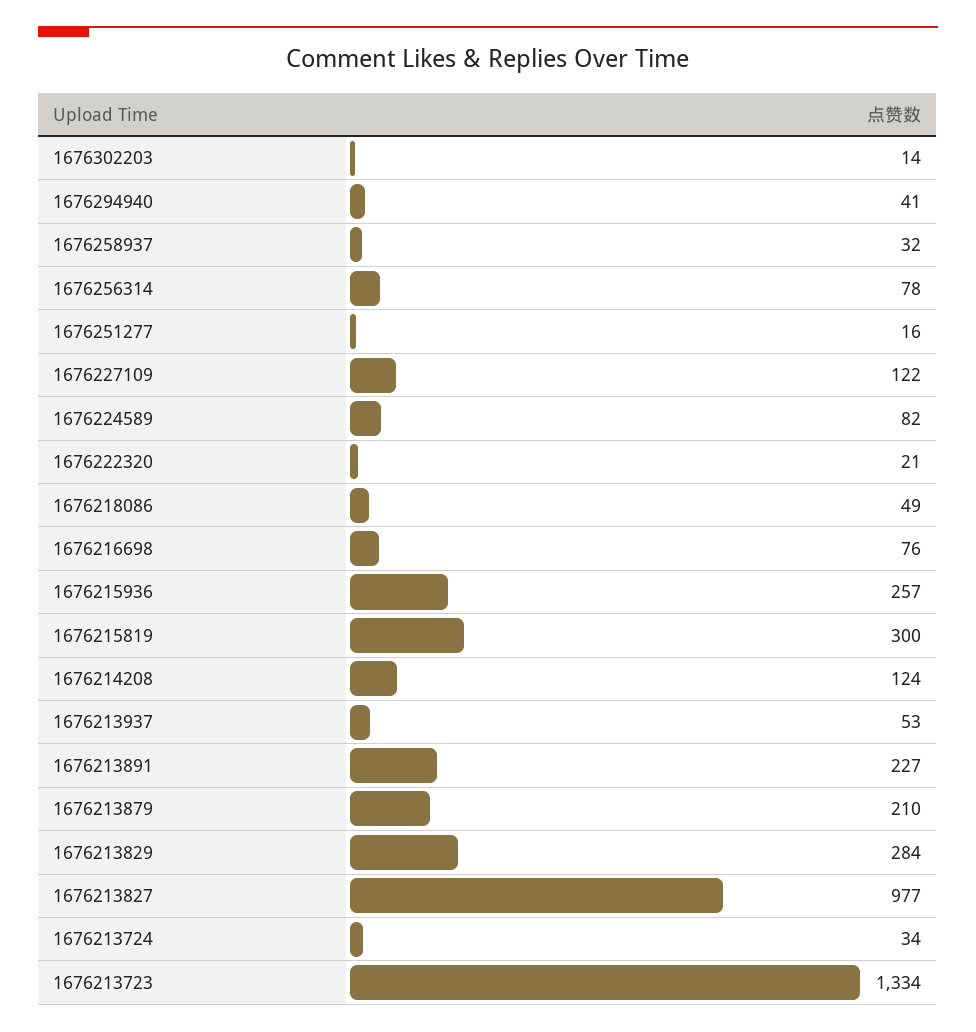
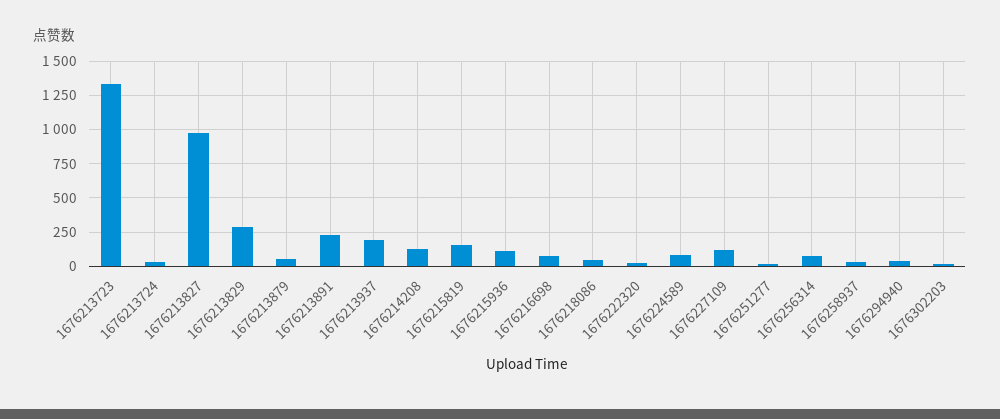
  {
    "1676302203": 14,
    "1676294940": 41,
    "1676258937": 32,
    "1676256314": 78,
    "1676251277": 16,
    "1676227109": 122,
    "1676224589": 82,
    "1676222320": 21,
    "1676218086": 49,
    "1676216698": 76,
-   "1676215936": 257,
+   "1676215936": 100,
-   "1676215819": 300,
+   "1676215819": 150,
    "1676214208": 124,
-   "1676213937": 53,
+   "1676213937": 200,
    "1676213891": 227,
-   "1676213879": 210,
+   "1676213879": 50,
    "1676213829": 284,
    "1676213827": 977,
    "1676213724": 34,
    "1676213723": 1334
  }

